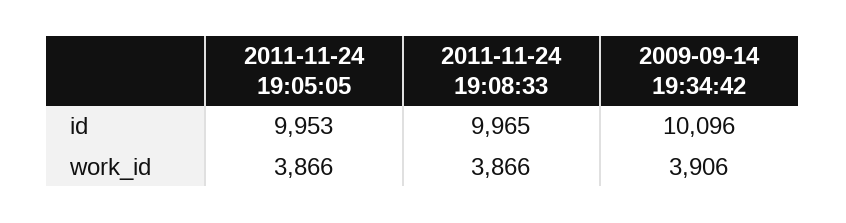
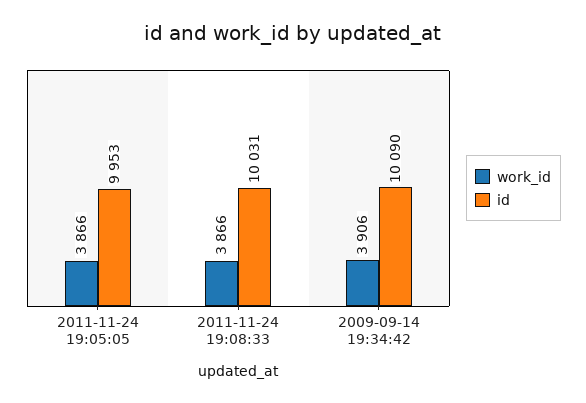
  {
    "id": {
      "2011-11-24 19:05:05": 9953,
-     "2011-11-24 19:08:33": 9965,
+     "2011-11-24 19:08:33": 10031,
-     "2009-09-14 19:34:42": 10096
+     "2009-09-14 19:34:42": 10090
    },
    "work_id": {
      "2011-11-24 19:05:05": 3866,
      "2011-11-24 19:08:33": 3866,
      "2009-09-14 19:34:42": 3906
    }
  }

